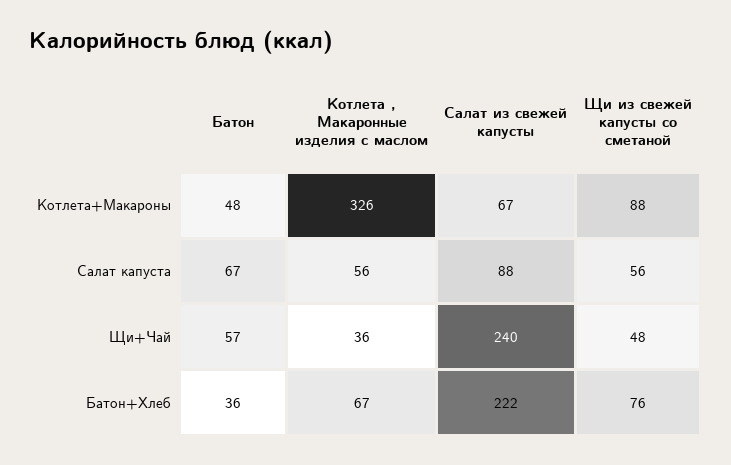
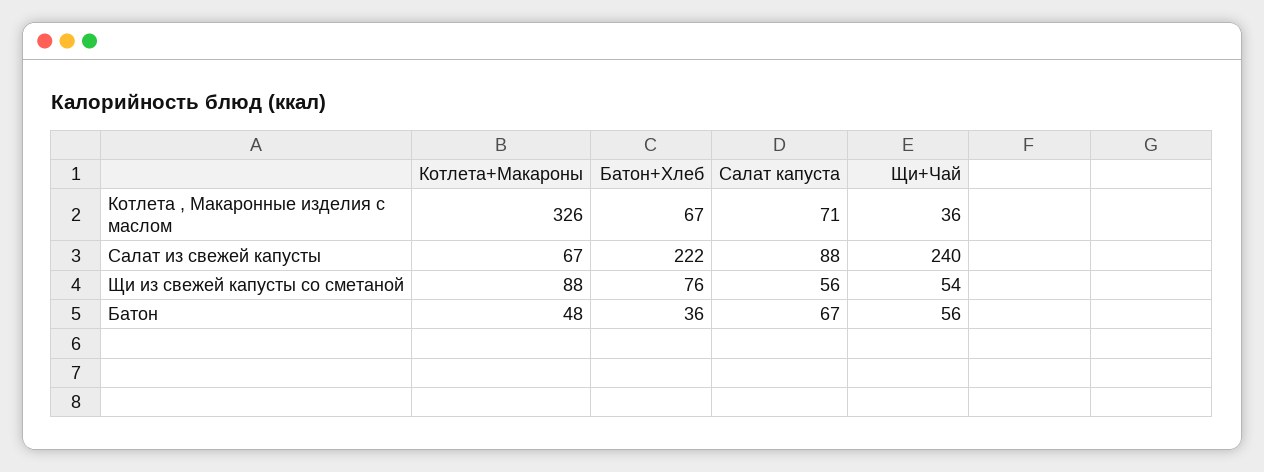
  {
    "Батон": {
      "Котлета+Макароны": 48,
      "Салат капуста": 67,
-     "Щи+Чай": 57,
+     "Щи+Чай": 56,
      "Батон+Хлеб": 36
    },
    "Котлета , Макаронные изделия с маслом": {
      "Котлета+Макароны": 326,
-     "Салат капуста": 56,
+     "Салат капуста": 71,
      "Щи+Чай": 36,
      "Батон+Хлеб": 67
    },
    "Салат из свежей капусты": {
      "Котлета+Макароны": 67,
      "Салат капуста": 88,
      "Щи+Чай": 240,
      "Батон+Хлеб": 222
    },
    "Щи из свежей капусты со сметаной": {
      "Котлета+Макароны": 88,
      "Салат капуста": 56,
-     "Щи+Чай": 48,
+     "Щи+Чай": 54,
      "Батон+Хлеб": 76
    }
  }

